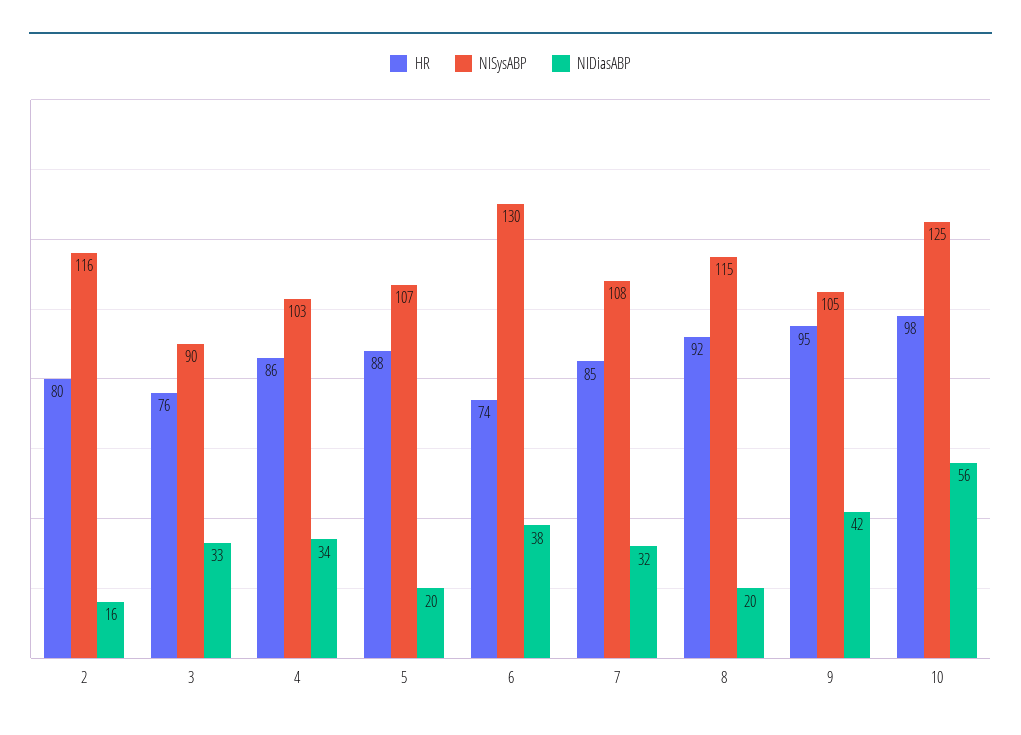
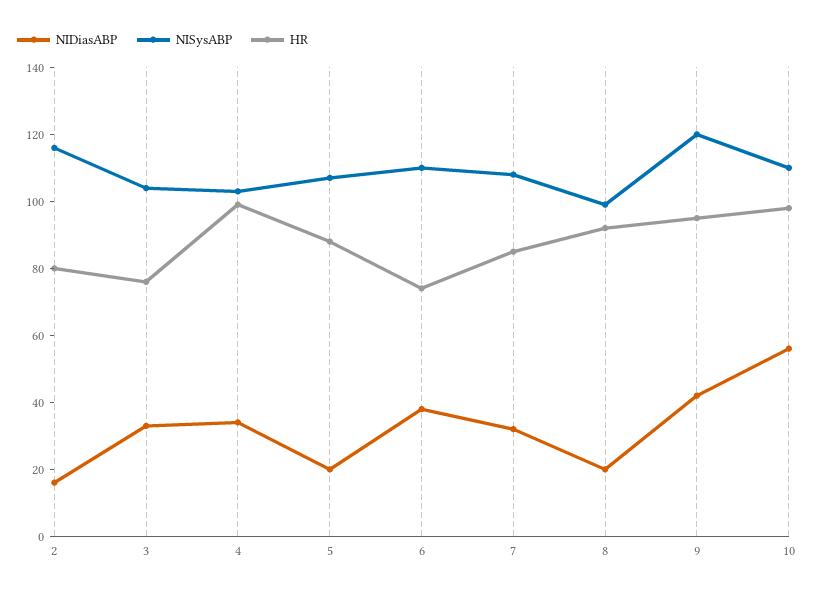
  {
    "HR": {
      "2": 80,
      "3": 76,
-     "4": 86,
+     "4": 100,
      "5": 88,
      "6": 74,
      "7": 85,
      "8": 92,
      "9": 95,
      "10": 98
    },
    "NISysABP": {
      "2": 116,
-     "3": 90,
+     "3": 105,
      "4": 103,
      "5": 107,
-     "6": 130,
+     "6": 110,
      "7": 108,
-     "8": 115,
+     "8": 100,
-     "9": 105,
+     "9": 120,
-     "10": 125
+     "10": 110
    },
    "NIDiasABP": {
      "2": 16,
      "3": 33,
      "4": 34,
      "5": 20,
      "6": 38,
      "7": 32,
      "8": 20,
      "9": 42,
      "10": 56
    }
  }

